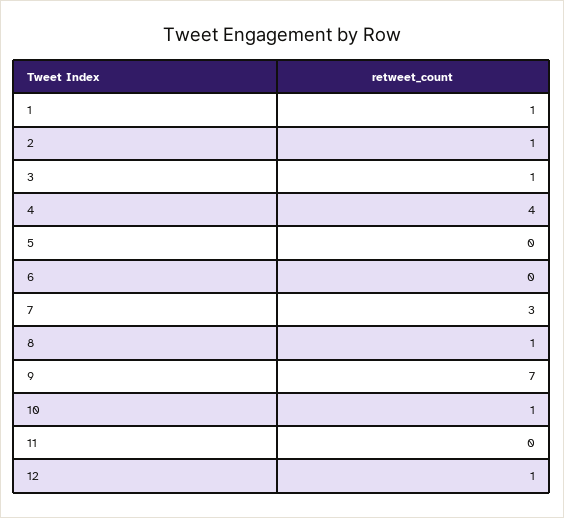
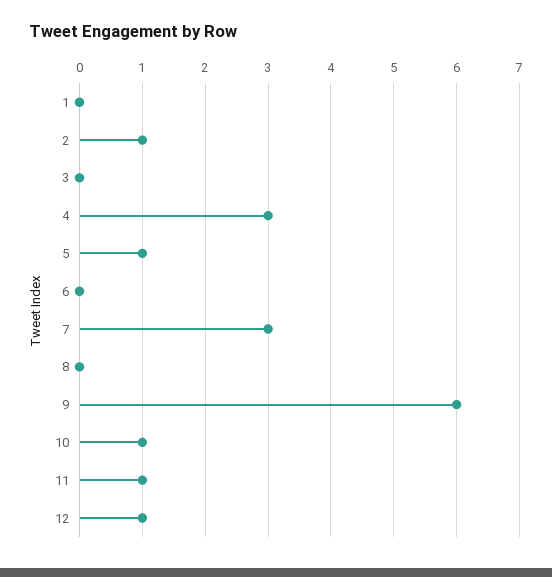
  {
-   "1": 1,
+   "1": 0,
    "2": 1,
-   "3": 1,
+   "3": 0,
-   "4": 4,
+   "4": 3,
-   "5": 0,
+   "5": 1,
    "6": 0,
    "7": 3,
-   "8": 1,
+   "8": 0,
-   "9": 7,
+   "9": 6,
    "10": 1,
-   "11": 0,
+   "11": 1,
    "12": 1
  }

